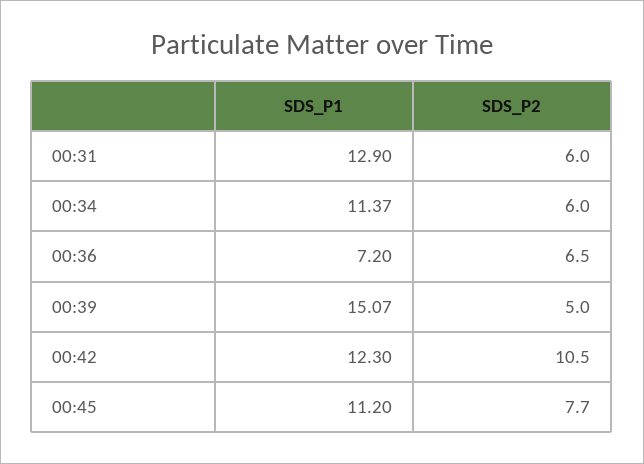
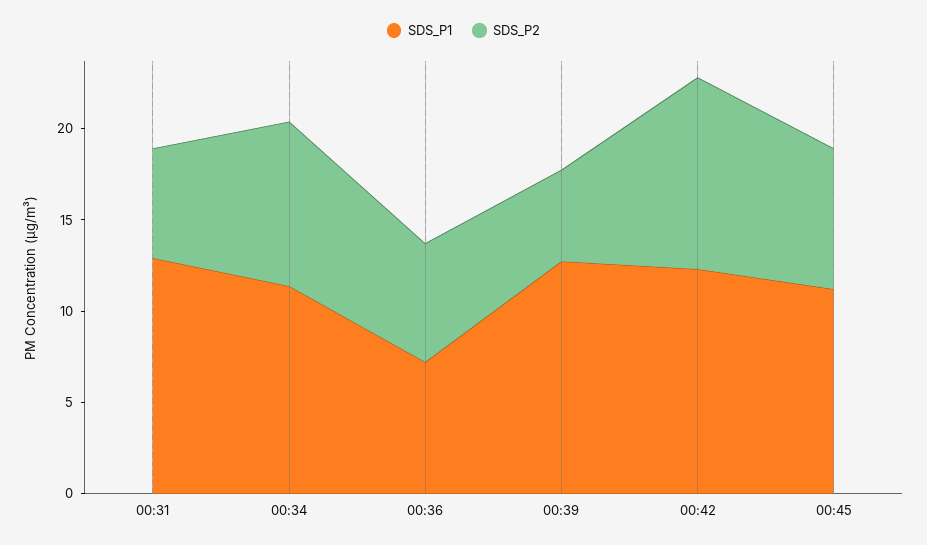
  {
    "SDS_P1": {
      "00:31": 12.9,
      "00:34": 11.37,
      "00:36": 7.2,
-     "00:39": 15.07,
+     "00:39": 13,
      "00:42": 12.3,
      "00:45": 11.2
    },
    "SDS_P2": {
      "00:31": 6,
-     "00:34": 6,
+     "00:34": 9,
      "00:36": 6.5,
      "00:39": 5,
      "00:42": 10.5,
      "00:45": 7.7
    }
  }

